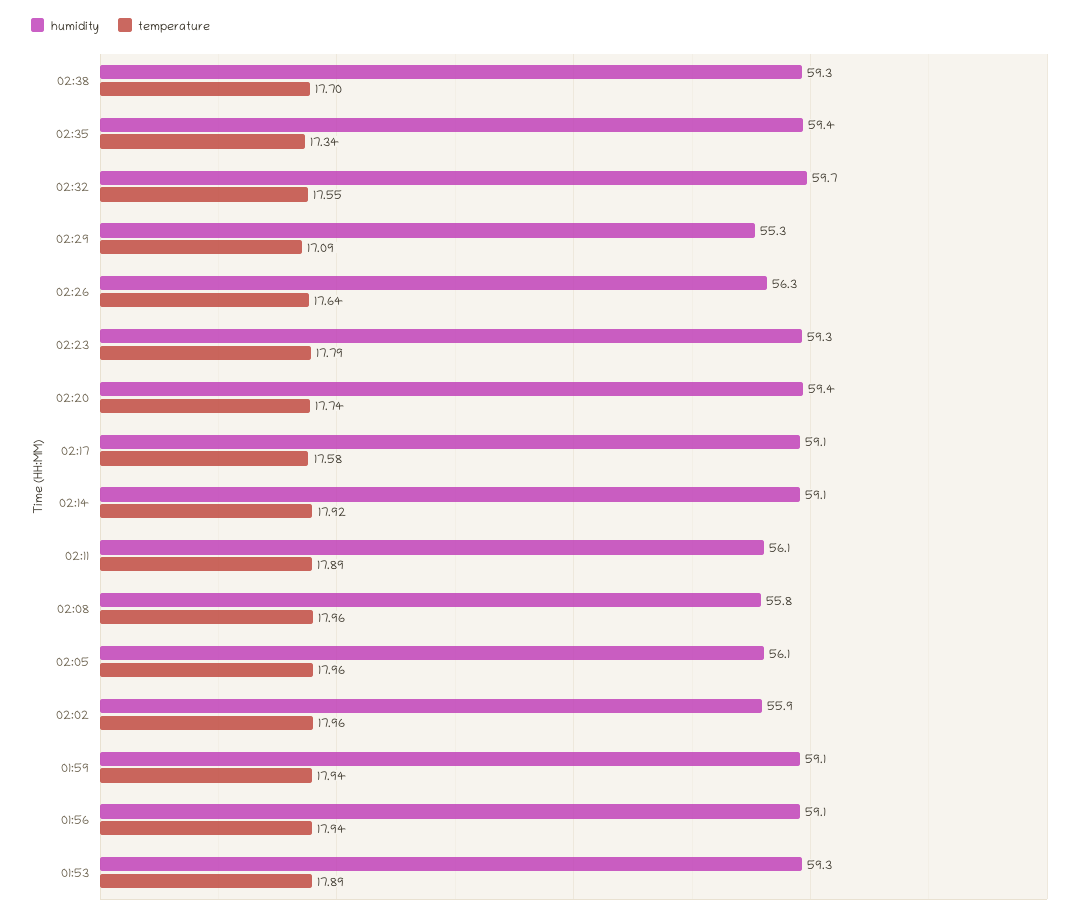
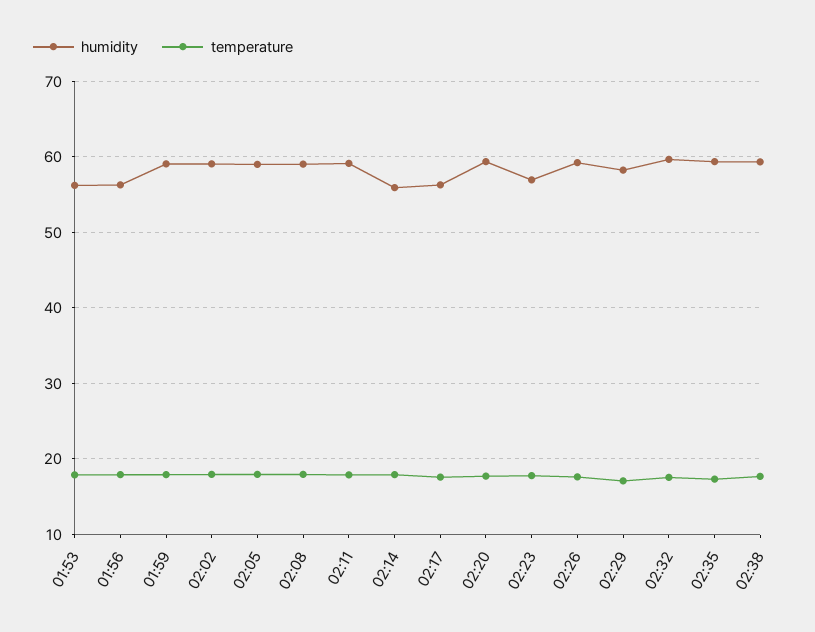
  {
    "humidity": {
      "02:38": 59.3,
      "02:35": 59.4,
      "02:32": 59.7,
-     "02:29": 55.3,
+     "02:29": 58,
-     "02:26": 56.3,
+     "02:26": 59,
-     "02:23": 59.3,
+     "02:23": 57,
      "02:20": 59.4,
-     "02:17": 59.1,
+     "02:17": 56,
-     "02:14": 59.1,
+     "02:14": 56,
-     "02:11": 56.1,
+     "02:11": 59,
-     "02:08": 55.8,
+     "02:08": 59,
-     "02:05": 56.1,
+     "02:05": 59,
-     "02:02": 55.9,
+     "02:02": 59,
      "01:59": 59.1,
-     "01:56": 59.1,
+     "01:56": 56,
-     "01:53": 59.3
+     "01:53": 56
    },
    "temperature": {
      "02:38": 17.7,
      "02:35": 17.34,
      "02:32": 17.55,
      "02:29": 17.09,
      "02:26": 17.64,
      "02:23": 17.79,
      "02:20": 17.74,
      "02:17": 17.58,
      "02:14": 17.92,
      "02:11": 17.89,
      "02:08": 17.96,
      "02:05": 17.96,
      "02:02": 17.96,
      "01:59": 17.94,
      "01:56": 17.94,
      "01:53": 17.89
    }
  }

